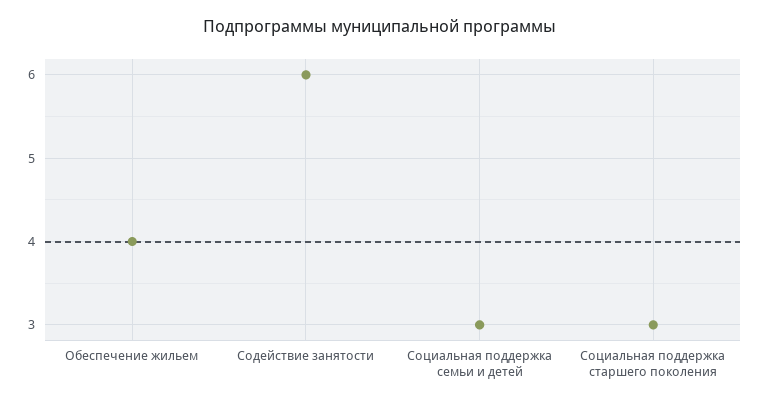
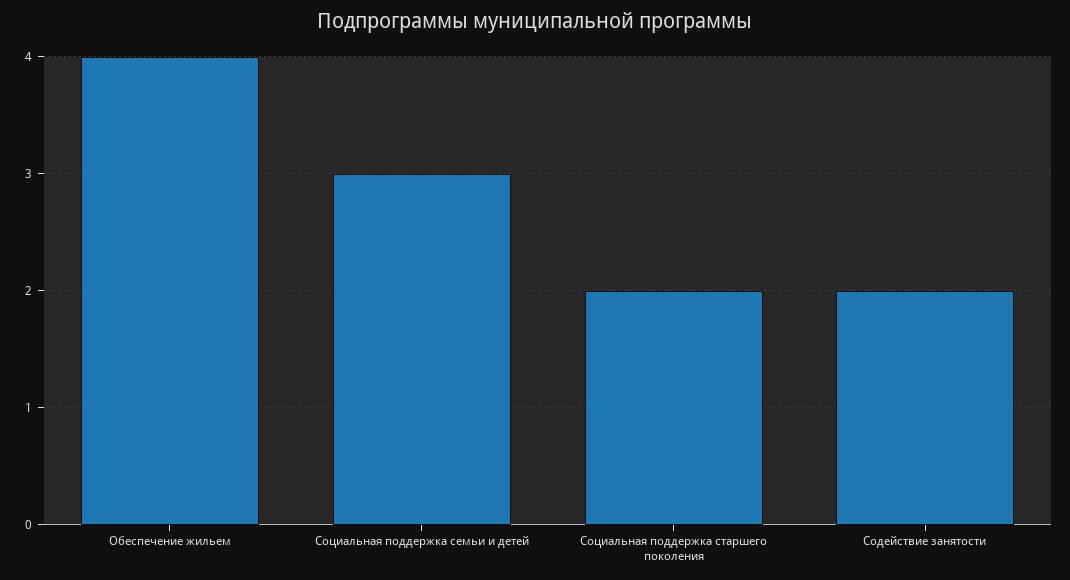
  {
    "Обеспечение жильем": 4,
-   "Содействие занятости": 6,
+   "Содействие занятости": 2,
    "Социальная поддержка семьи и детей": 3,
-   "Социальная поддержка старшего поколения": 3
+   "Социальная поддержка старшего поколения": 2
  }

